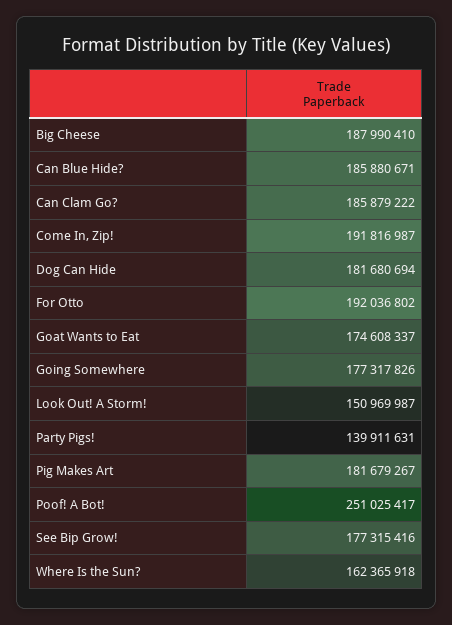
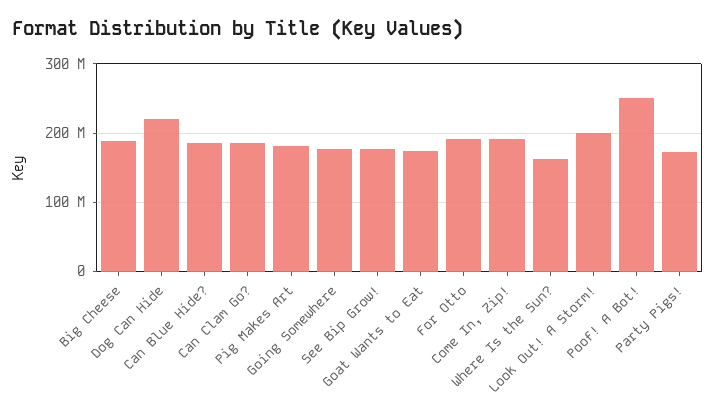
  {
    "Big Cheese": 187990410,
    "Can Blue Hide?": 185880671,
    "Can Clam Go?": 185879222,
    "Come In, Zip!": 191816987,
-   "Dog Can Hide": 181680694,
+   "Dog Can Hide": 220000000,
    "For Otto": 192036802,
    "Goat Wants to Eat": 174608337,
    "Going Somewhere": 177317826,
-   "Look Out! A Storm!": 150969987,
+   "Look Out! A Storm!": 200000000,
-   "Party Pigs!": 139911631,
+   "Party Pigs!": 170000000,
    "Pig Makes Art": 181679267,
    "Poof! A Bot!": 251025417,
    "See Bip Grow!": 177315416,
    "Where Is the Sun?": 162365918
  }

